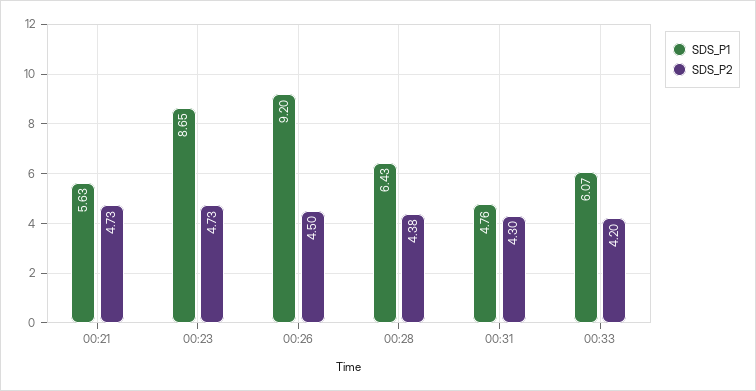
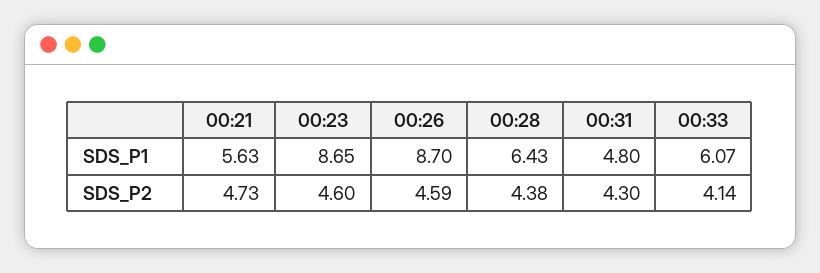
  {
    "SDS_P1": {
      "00:21": 5.63,
      "00:23": 8.65,
-     "00:26": 9.2,
+     "00:26": 8.7,
      "00:28": 6.43,
-     "00:31": 4.76,
+     "00:31": 4.8,
      "00:33": 6.07
    },
    "SDS_P2": {
      "00:21": 4.73,
-     "00:23": 4.73,
+     "00:23": 4.6,
-     "00:26": 4.5,
+     "00:26": 4.59,
      "00:28": 4.38,
      "00:31": 4.3,
-     "00:33": 4.2
+     "00:33": 4.14
    }
  }

